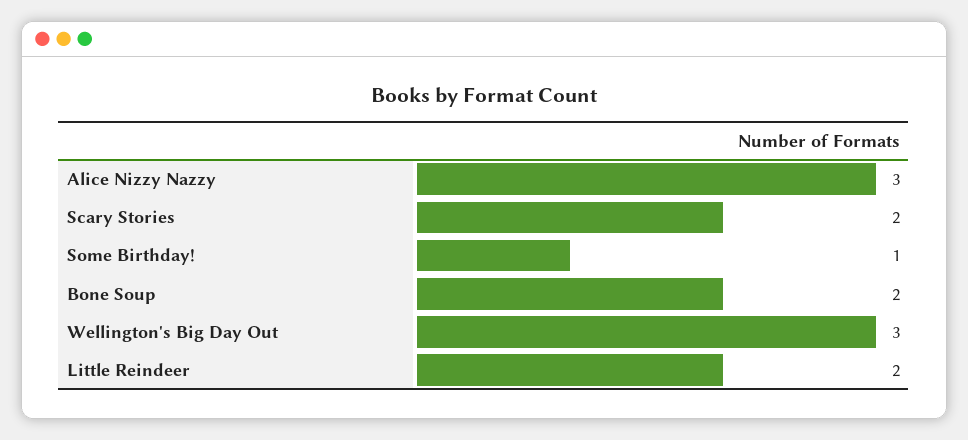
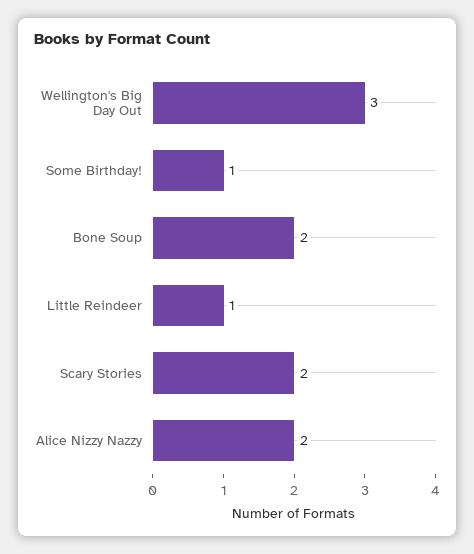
  {
-   "Alice Nizzy Nazzy": 3,
+   "Alice Nizzy Nazzy": 2,
    "Scary Stories": 2,
    "Some Birthday!": 1,
    "Bone Soup": 2,
    "Wellington's Big Day Out": 3,
-   "Little Reindeer": 2
+   "Little Reindeer": 1
  }

